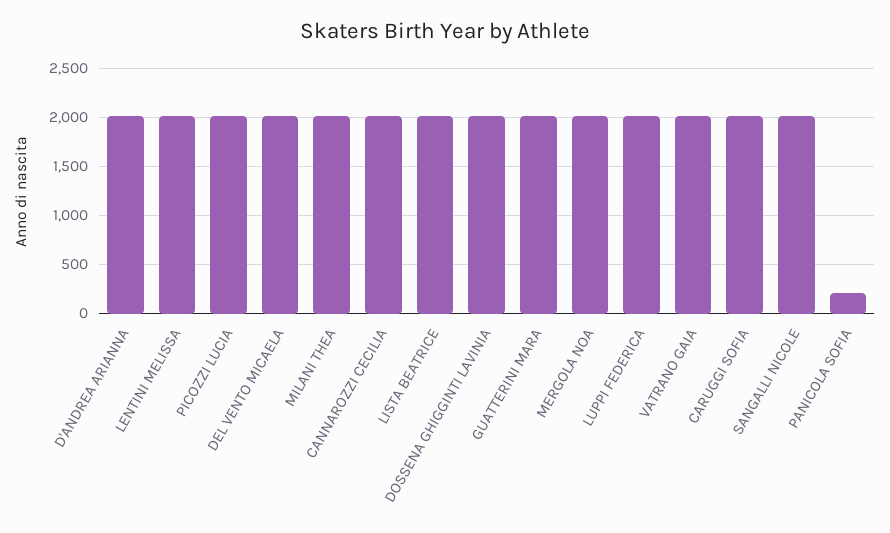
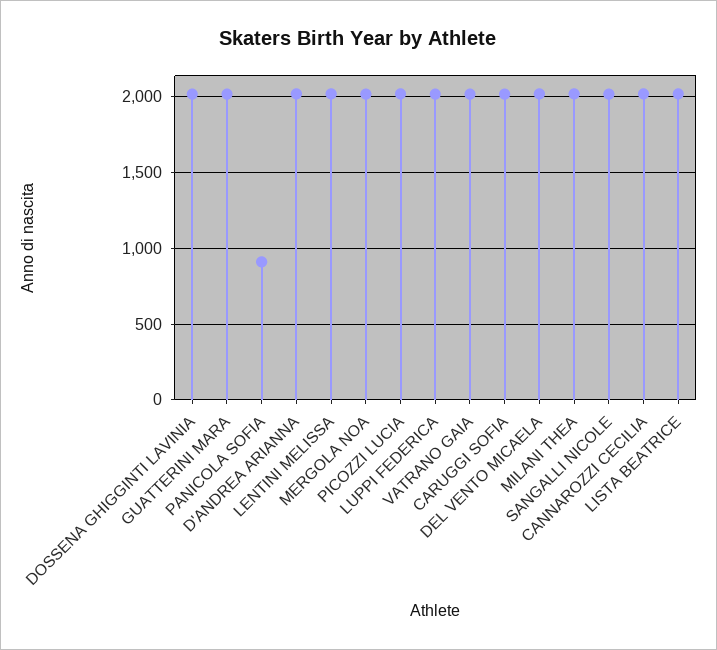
  {
    "D'ANDREA ARIANNA": 2000,
    "LENTINI MELISSA": 2000,
    "PICOZZI LUCIA": 2000,
    "DEL VENTO MICAELA": 2000,
    "MILANI THEA": 2000,
    "CANNAROZZI CECILIA": 2000,
    "LISTA BEATRICE": 2000,
    "DOSSENA GHIGGINTI LAVINIA": 2000,
    "GUATTERINI MARA": 2000,
    "MERGOLA NOA": 2000,
    "LUPPI FEDERICA": 2000,
    "VATRANO GAIA": 2000,
    "CARUGGI SOFIA": 2000,
    "SANGALLI NICOLE": 2000,
-   "PANICOLA SOFIA": 200
+   "PANICOLA SOFIA": 900
  }

